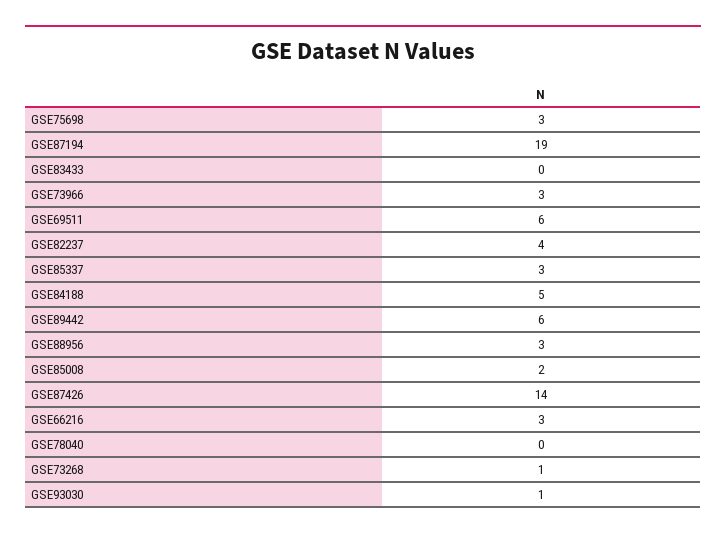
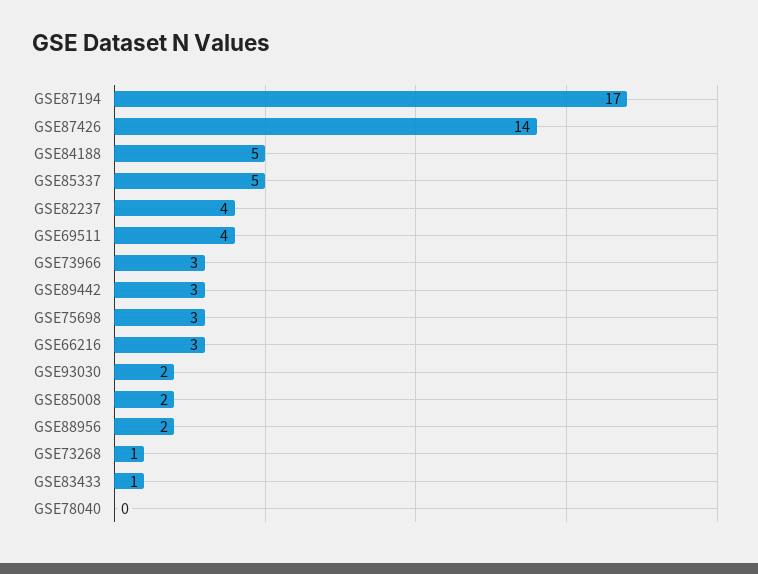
  {
    "GSE75698": 3,
-   "GSE87194": 19,
+   "GSE87194": 17,
-   "GSE83433": 0,
+   "GSE83433": 1,
    "GSE73966": 3,
-   "GSE69511": 6,
+   "GSE69511": 4,
    "GSE82237": 4,
-   "GSE85337": 3,
+   "GSE85337": 5,
    "GSE84188": 5,
-   "GSE89442": 6,
+   "GSE89442": 3,
-   "GSE88956": 3,
+   "GSE88956": 2,
    "GSE85008": 2,
    "GSE87426": 14,
    "GSE66216": 3,
    "GSE78040": 0,
    "GSE73268": 1,
-   "GSE93030": 1
+   "GSE93030": 2
  }

